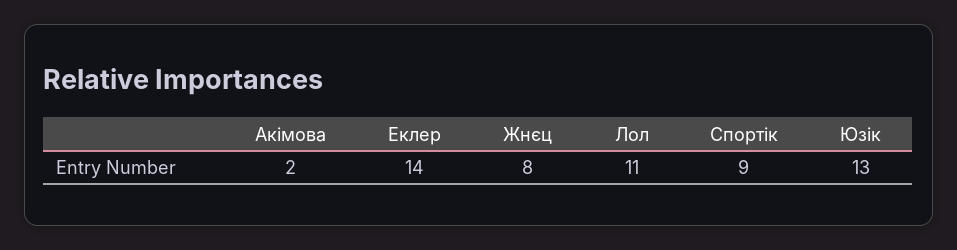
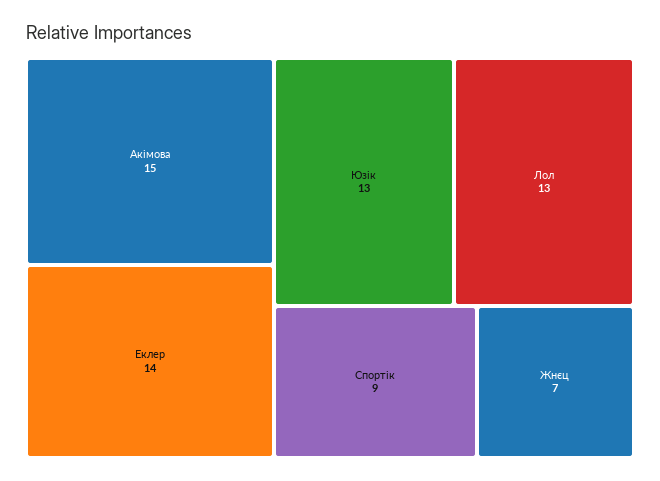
  {
-   "Акімова": 2,
+   "Акімова": 15,
    "Еклер": 14,
-   "Жнєц": 8,
+   "Жнєц": 7,
-   "Лол": 11,
+   "Лол": 13,
    "Спортік": 9,
    "Юзік": 13
  }

